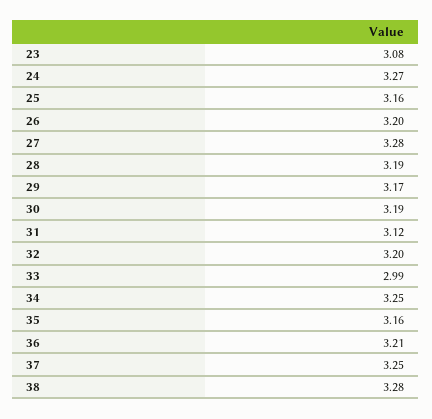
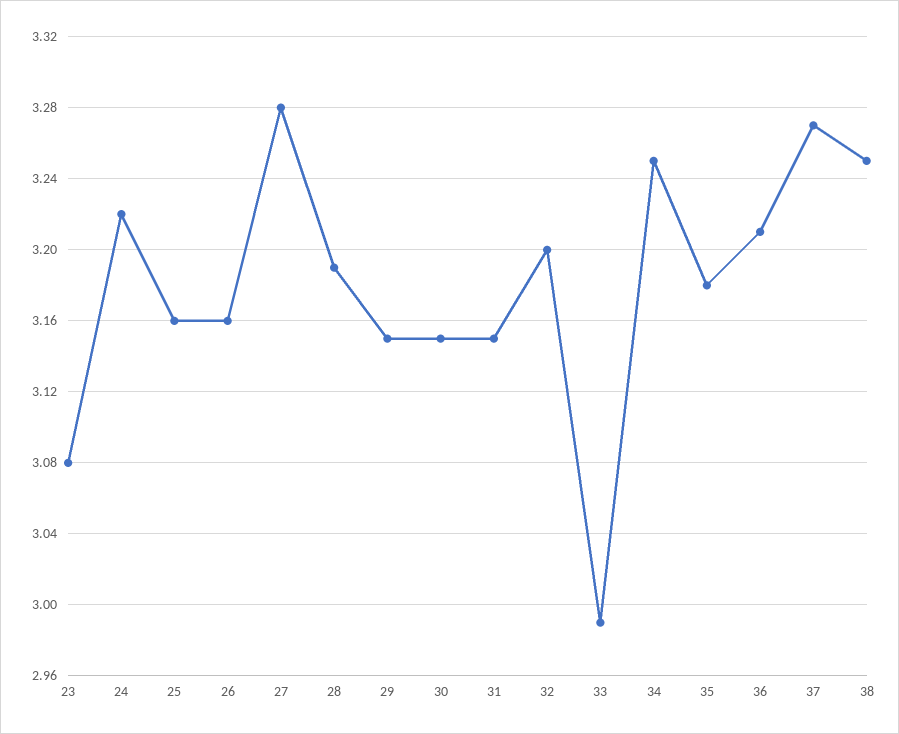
  {
    "23": 3.08,
-   "24": 3.27,
+   "24": 3.22,
    "25": 3.16,
-   "26": 3.2,
+   "26": 3.16,
    "27": 3.28,
    "28": 3.19,
-   "29": 3.17,
+   "29": 3.15,
-   "30": 3.19,
+   "30": 3.15,
-   "31": 3.12,
+   "31": 3.15,
    "32": 3.2,
    "33": 2.99,
    "34": 3.25,
-   "35": 3.16,
+   "35": 3.18,
    "36": 3.21,
-   "37": 3.25,
+   "37": 3.27,
-   "38": 3.28
+   "38": 3.25
  }

